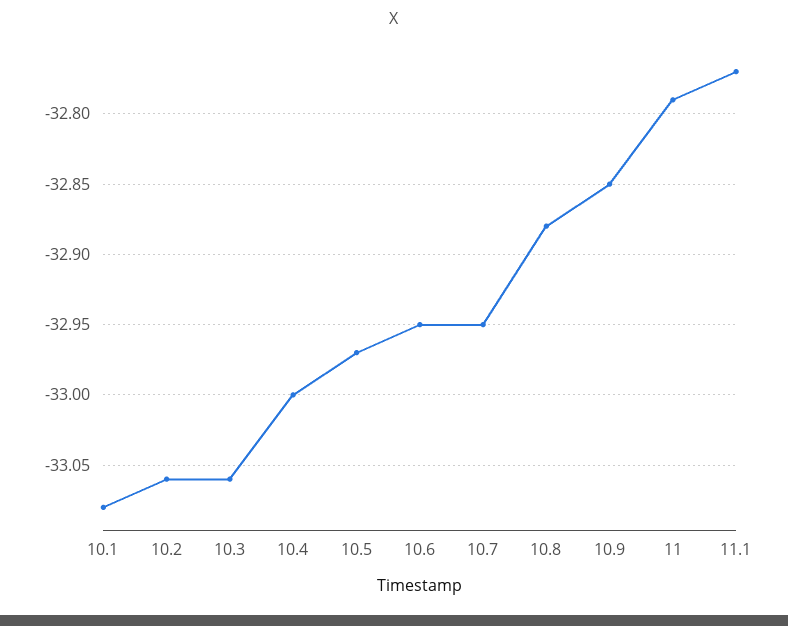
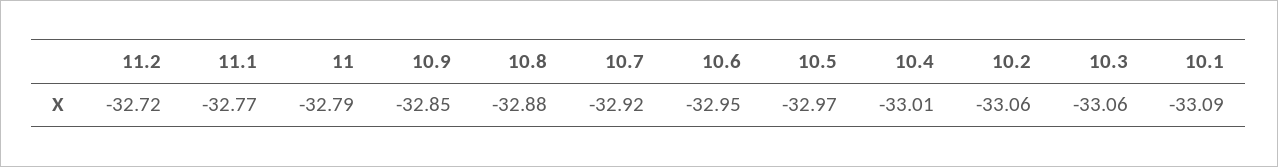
  {
-   "10.1": -33.08,
+   "10.1": -33.09,
    "10.2": -33.06,
    "10.3": -33.06,
-   "10.4": -33,
+   "10.4": -33.01,
    "10.5": -32.97,
    "10.6": -32.95,
-   "10.7": -32.95,
+   "10.7": -32.92,
    "10.8": -32.88,
    "10.9": -32.85,
    "11": -32.79,
-   "11.1": -32.77
+   "11.1": -32.77,
+   "11.2": -32.72
  }

